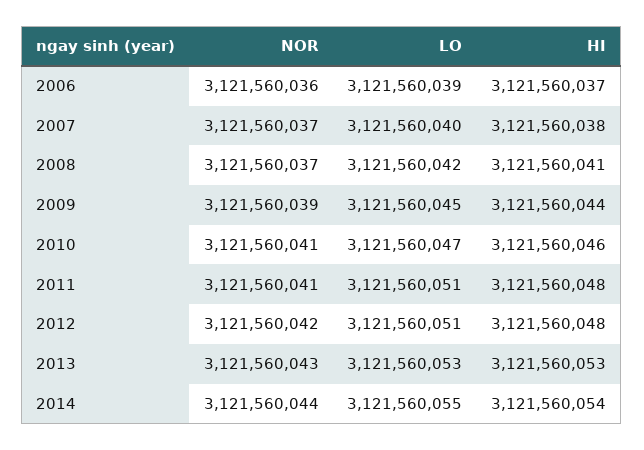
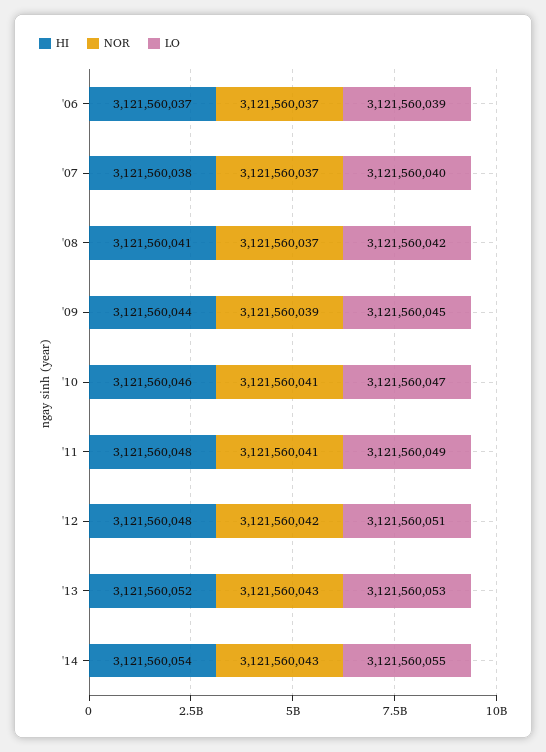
  {
    "NOR": {
-     "2006": 3121560036,
+     "2006": 3121560037,
      "2007": 3121560037,
      "2008": 3121560037,
      "2009": 3121560039,
      "2010": 3121560041,
      "2011": 3121560041,
      "2012": 3121560042,
      "2013": 3121560043,
-     "2014": 3121560044
+     "2014": 3121560043
    },
    "LO": {
      "2006": 3121560039,
      "2007": 3121560040,
      "2008": 3121560042,
      "2009": 3121560045,
      "2010": 3121560047,
-     "2011": 3121560051,
+     "2011": 3121560049,
      "2012": 3121560051,
      "2013": 3121560053,
      "2014": 3121560055
    },
    "HI": {
      "2006": 3121560037,
      "2007": 3121560038,
      "2008": 3121560041,
      "2009": 3121560044,
      "2010": 3121560046,
      "2011": 3121560048,
      "2012": 3121560048,
-     "2013": 3121560053,
+     "2013": 3121560052,
      "2014": 3121560054
    }
  }

